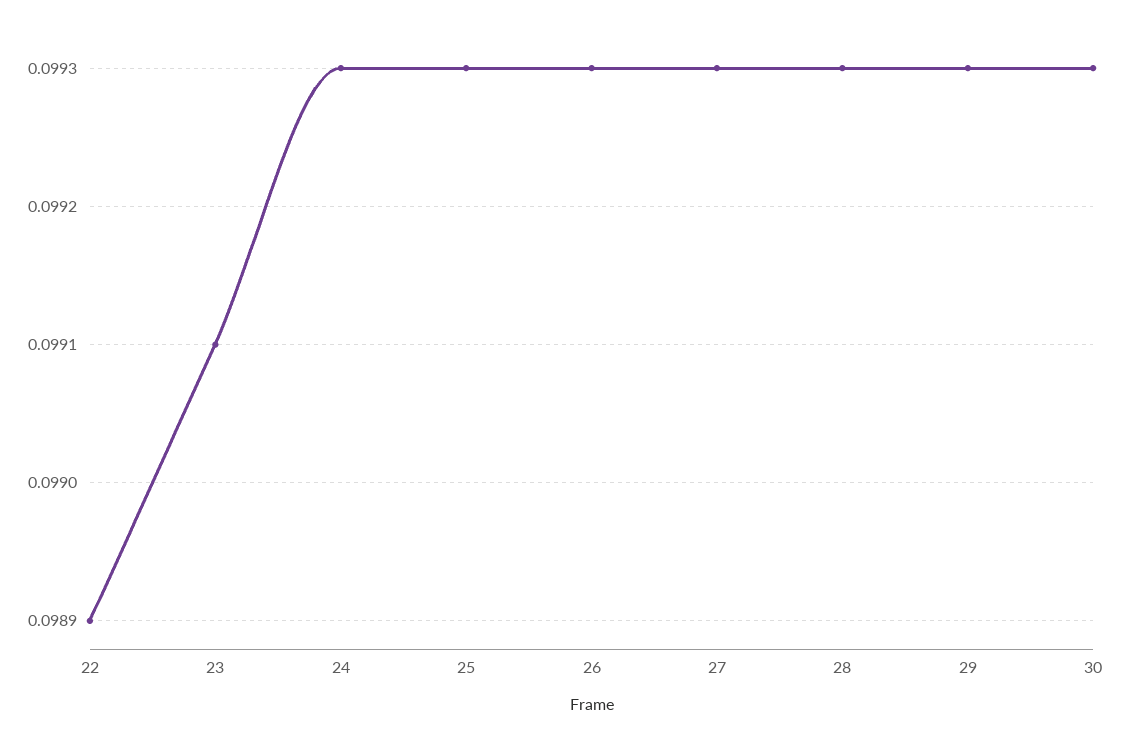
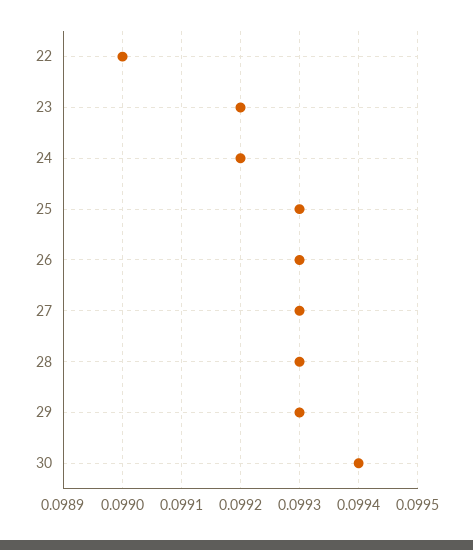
  {
-   "22": 0.0989,
+   "22": 0.099,
-   "23": 0.0991,
+   "23": 0.0992,
-   "24": 0.0993,
+   "24": 0.0992,
    "25": 0.0993,
    "26": 0.0993,
    "27": 0.0993,
    "28": 0.0993,
    "29": 0.0993,
-   "30": 0.0993
+   "30": 0.0994
  }

